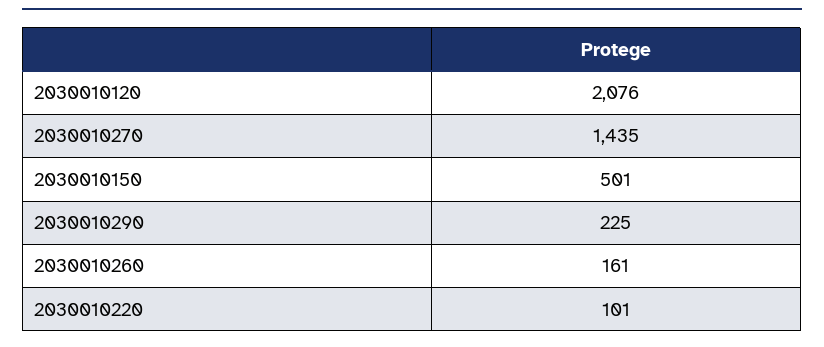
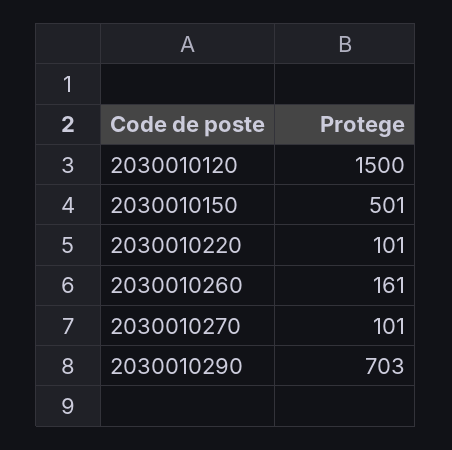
  {
-   "2030010120": 2076,
+   "2030010120": 1500,
-   "2030010270": 1435,
+   "2030010270": 101,
    "2030010150": 501,
-   "2030010290": 225,
+   "2030010290": 703,
    "2030010260": 161,
    "2030010220": 101
  }

